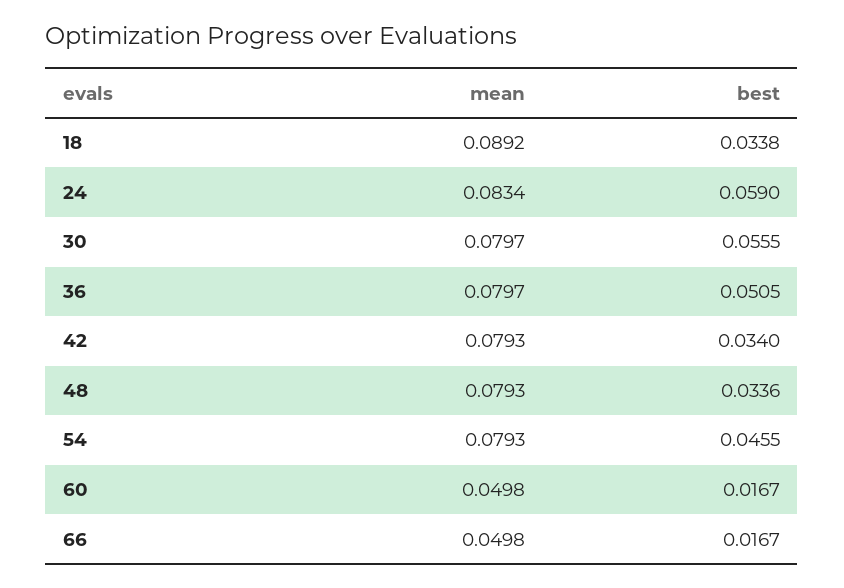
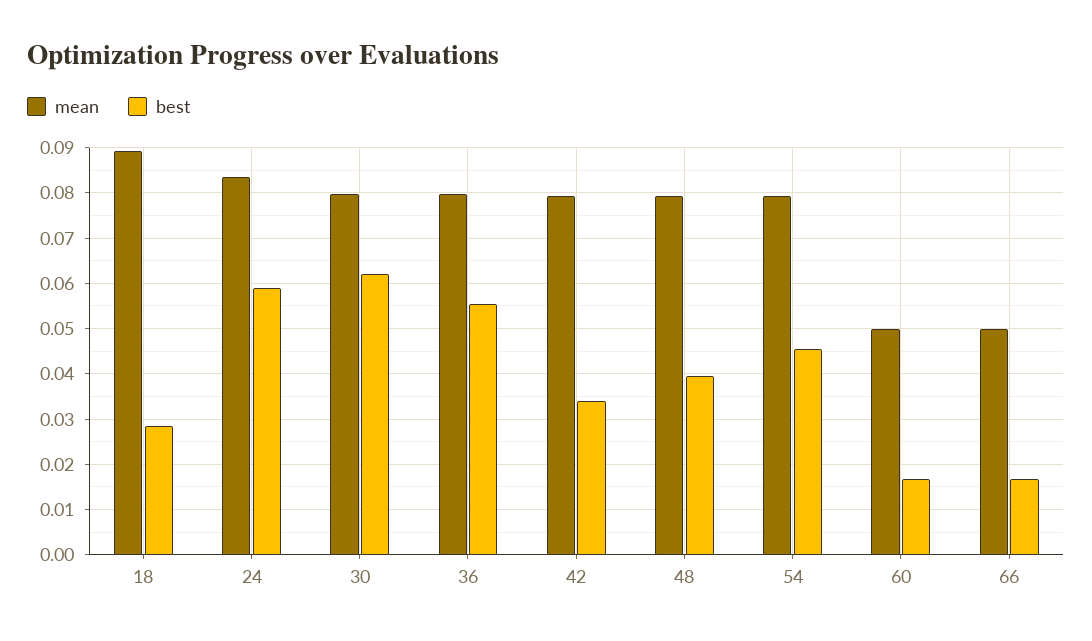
  {
    "mean": {
      "18": 0.0892,
      "24": 0.0834,
      "30": 0.0797,
      "36": 0.0797,
      "42": 0.0793,
      "48": 0.0793,
      "54": 0.0793,
      "60": 0.0498,
      "66": 0.0498
    },
    "best": {
-     "18": 0.0338,
+     "18": 0.028,
      "24": 0.059,
-     "30": 0.0555,
+     "30": 0.062,
-     "36": 0.0505,
+     "36": 0.056,
      "42": 0.034,
-     "48": 0.0336,
+     "48": 0.04,
      "54": 0.0455,
      "60": 0.0167,
      "66": 0.0167
    }
  }

